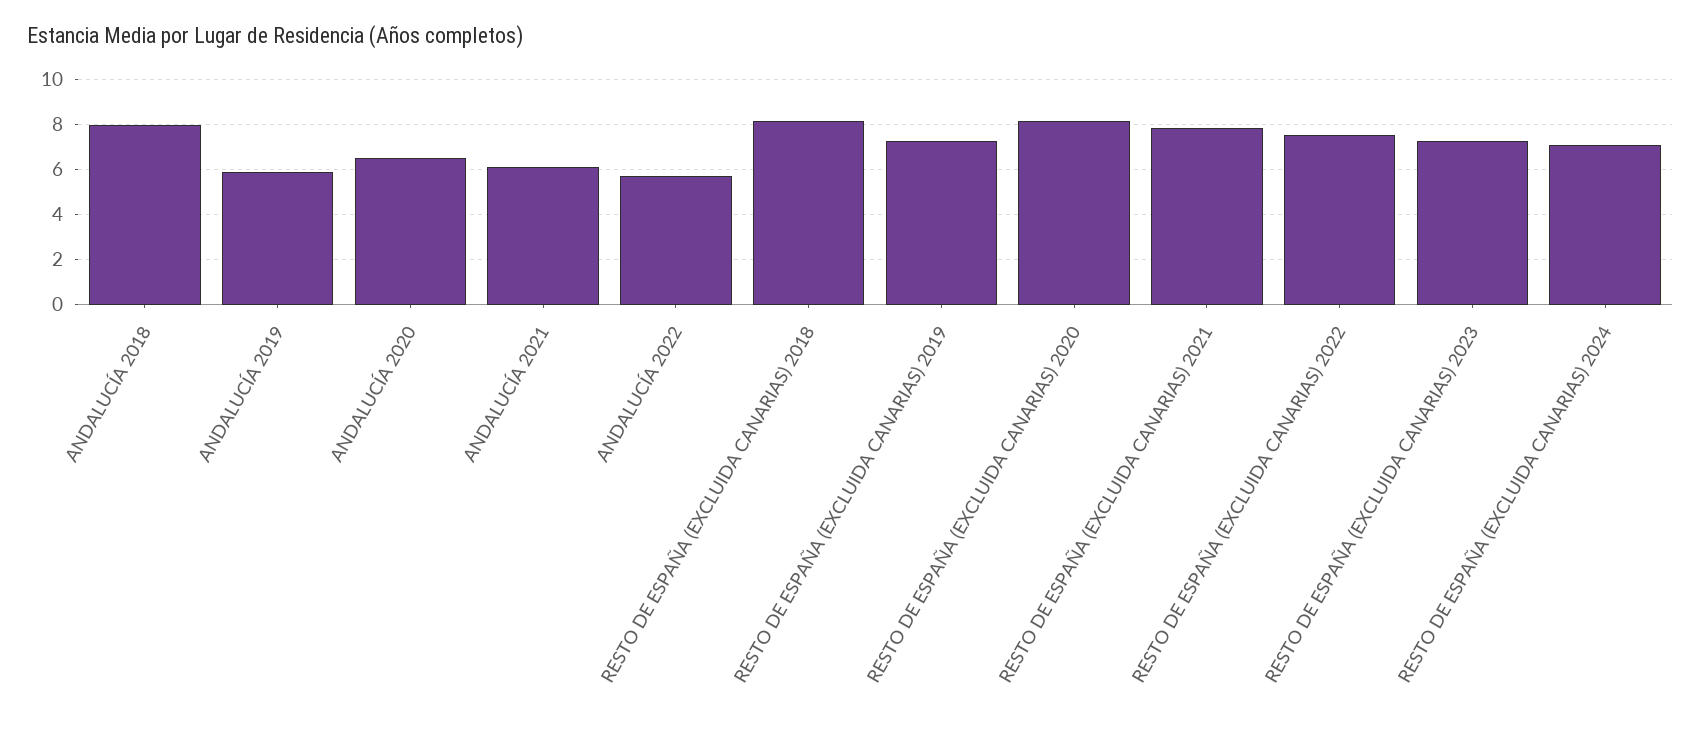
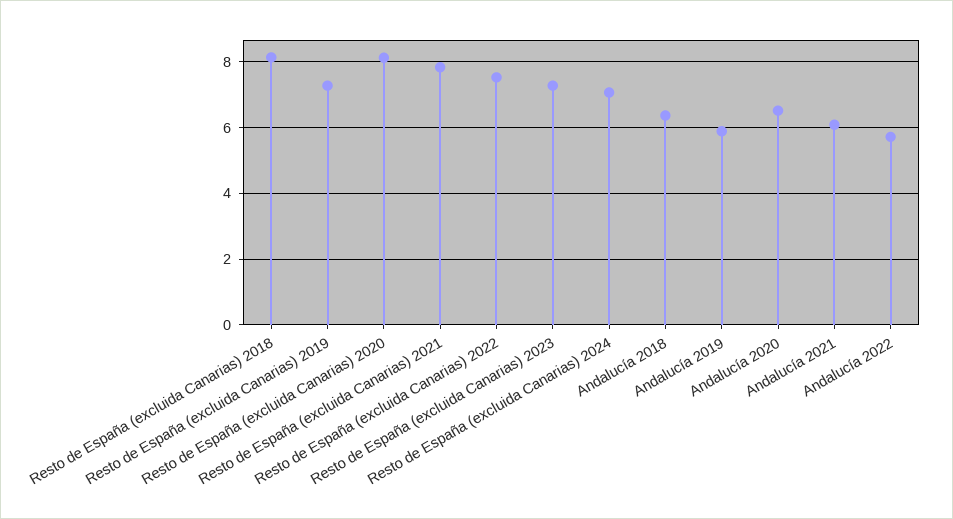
  {
-   "ANDALUCÍA 2018": 8,
+   "ANDALUCÍA 2018": 6.4,
    "ANDALUCÍA 2019": 5.8,
    "ANDALUCÍA 2020": 6.6,
    "ANDALUCÍA 2021": 6,
    "ANDALUCÍA 2022": 5.8,
    "RESTO DE ESPAÑA (EXCLUIDA CANARIAS) 2018": 8.2,
    "RESTO DE ESPAÑA (EXCLUIDA CANARIAS) 2019": 7.2,
    "RESTO DE ESPAÑA (EXCLUIDA CANARIAS) 2020": 8.2,
    "RESTO DE ESPAÑA (EXCLUIDA CANARIAS) 2021": 7.8,
    "RESTO DE ESPAÑA (EXCLUIDA CANARIAS) 2022": 7.6,
    "RESTO DE ESPAÑA (EXCLUIDA CANARIAS) 2023": 7.2,
    "RESTO DE ESPAÑA (EXCLUIDA CANARIAS) 2024": 7
  }

